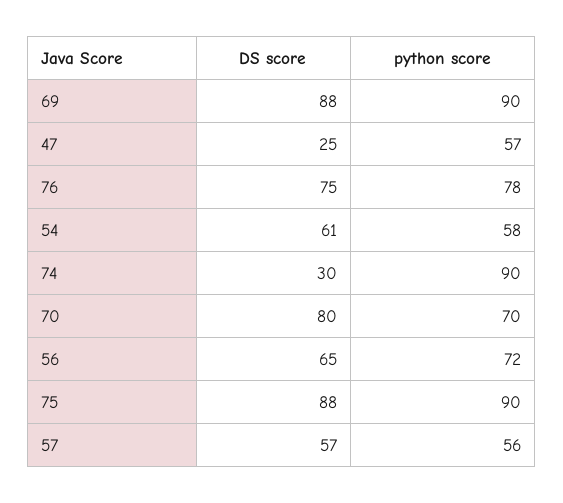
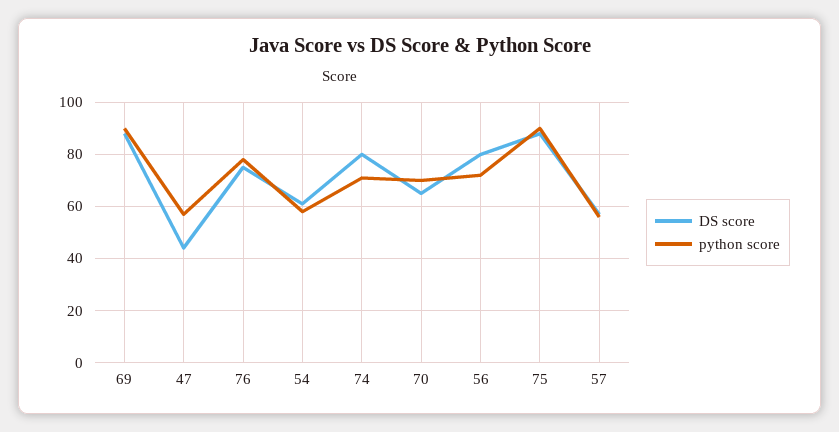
  {
    "DS score": {
      "69": 88,
-     "47": 25,
+     "47": 45,
      "76": 75,
      "54": 61,
-     "74": 30,
+     "74": 80,
-     "70": 80,
+     "70": 65,
-     "56": 65,
+     "56": 80,
      "75": 88,
      "57": 57
    },
    "python score": {
      "69": 90,
      "47": 57,
      "76": 78,
      "54": 58,
-     "74": 90,
+     "74": 70,
      "70": 70,
      "56": 72,
      "75": 90,
      "57": 56
    }
  }

